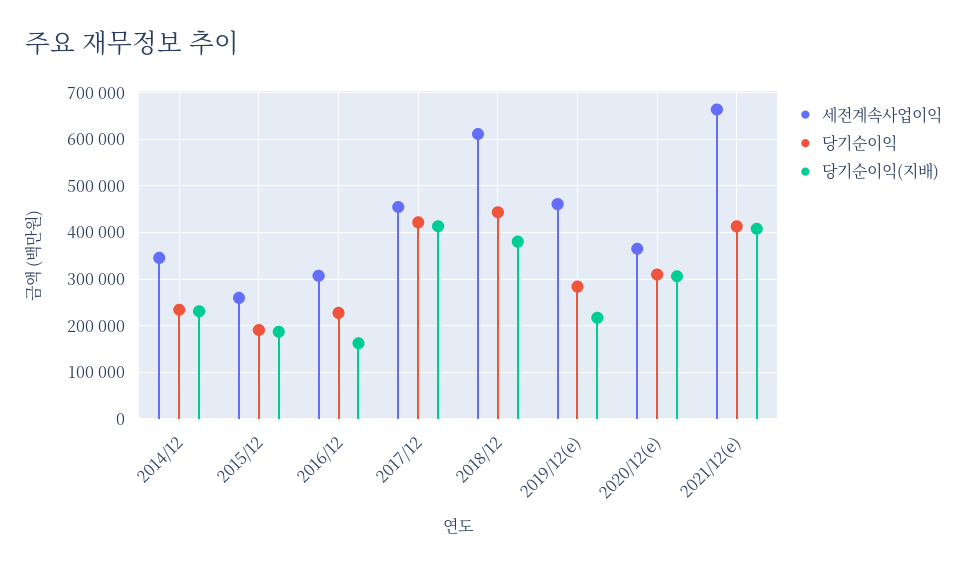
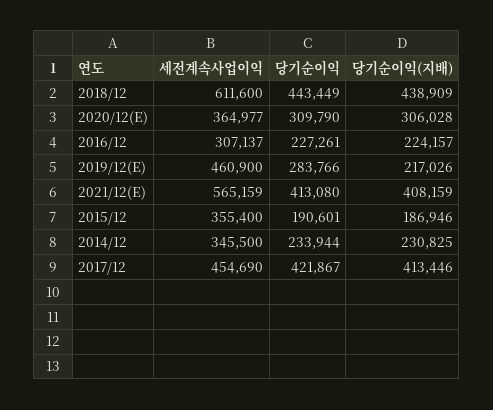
  {
    "세전계속사업이익": {
      "2014/12": 345500,
-     "2015/12": 260000,
+     "2015/12": 355400,
      "2016/12": 307137,
      "2017/12": 454690,
      "2018/12": 611600,
      "2019/12(e)": 460900,
      "2020/12(e)": 364977,
-     "2021/12(e)": 660000
+     "2021/12(e)": 565159
    },
    "당기순이익": {
      "2014/12": 233944,
      "2015/12": 190601,
      "2016/12": 227261,
      "2017/12": 421867,
      "2018/12": 443449,
      "2019/12(e)": 283766,
      "2020/12(e)": 309790,
      "2021/12(e)": 413080
    },
    "당기순이익(지배)": {
      "2014/12": 230825,
      "2015/12": 186946,
-     "2016/12": 160000,
+     "2016/12": 224157,
      "2017/12": 413446,
-     "2018/12": 380000,
+     "2018/12": 438909,
      "2019/12(e)": 217026,
      "2020/12(e)": 306028,
      "2021/12(e)": 408159
    }
  }

